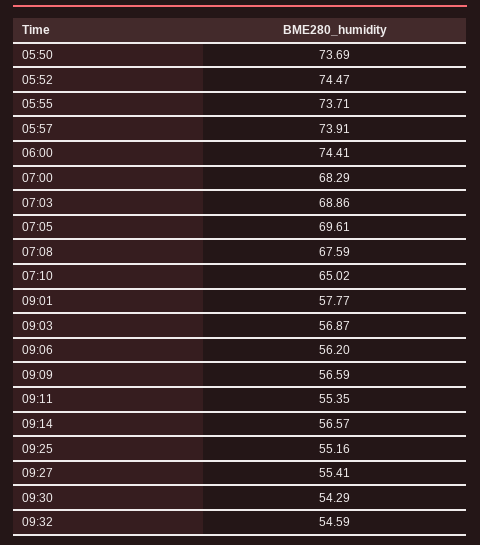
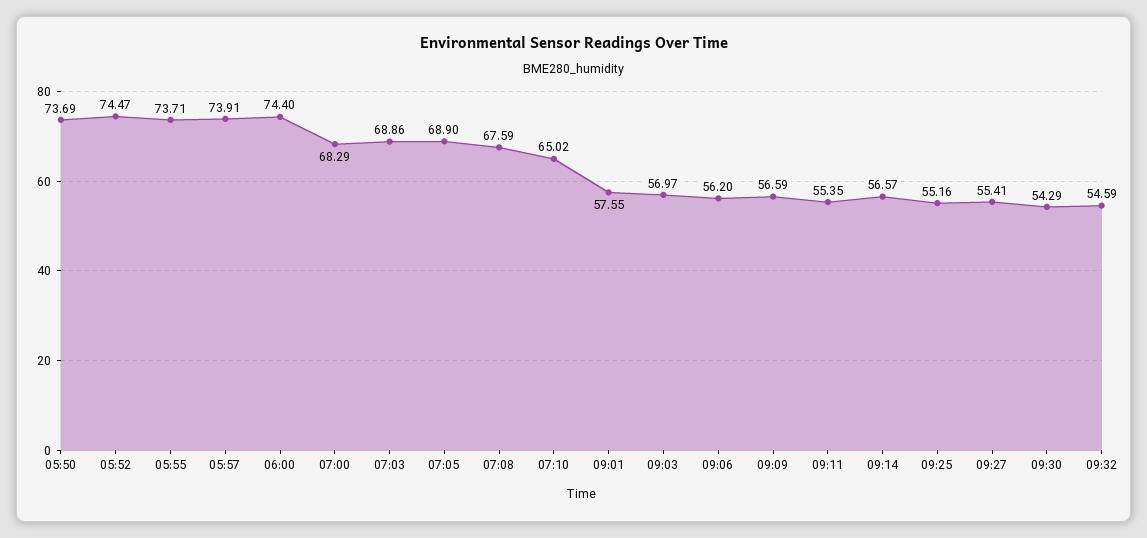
  {
    "05:50": 73.69,
    "05:52": 74.47,
    "05:55": 73.71,
    "05:57": 73.91,
-   "06:00": 74.41,
+   "06:00": 74.4,
    "07:00": 68.29,
    "07:03": 68.86,
-   "07:05": 69.61,
+   "07:05": 68.9,
    "07:08": 67.59,
    "07:10": 65.02,
-   "09:01": 57.77,
+   "09:01": 57.55,
-   "09:03": 56.87,
+   "09:03": 56.97,
    "09:06": 56.2,
    "09:09": 56.59,
    "09:11": 55.35,
    "09:14": 56.57,
    "09:25": 55.16,
    "09:27": 55.41,
    "09:30": 54.29,
    "09:32": 54.59
  }

